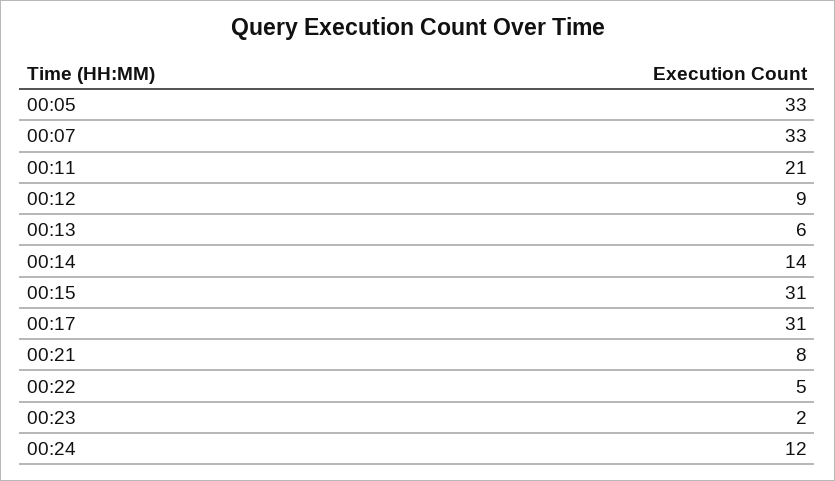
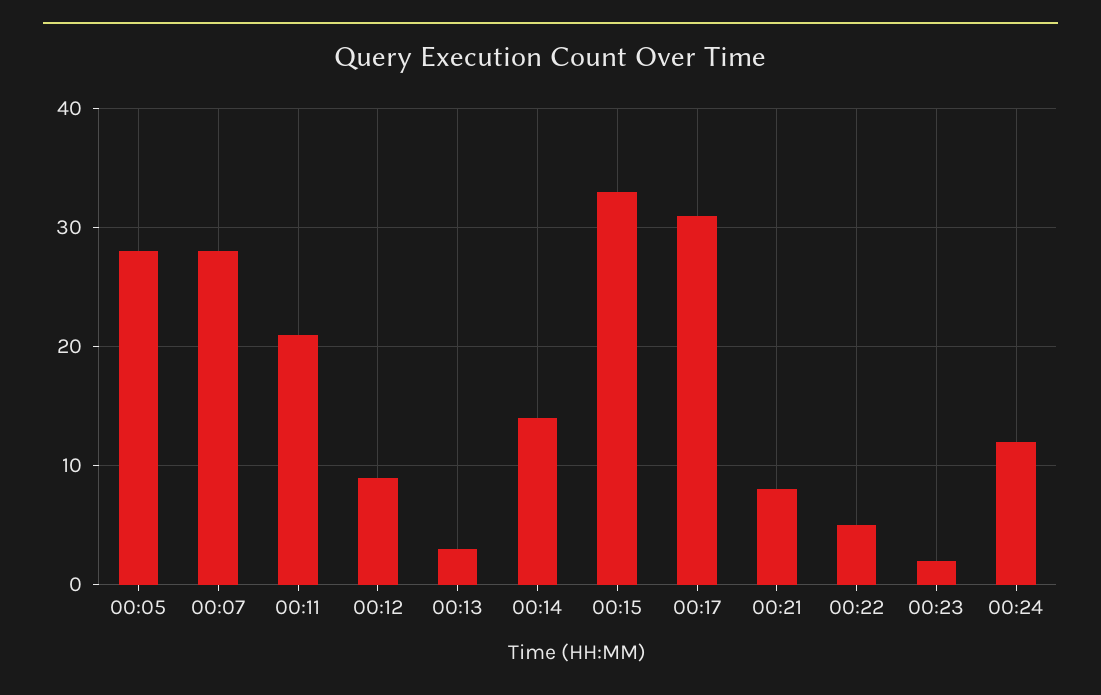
  {
-   "00:05": 33,
+   "00:05": 28,
-   "00:07": 33,
+   "00:07": 28,
    "00:11": 21,
    "00:12": 9,
-   "00:13": 6,
+   "00:13": 3,
    "00:14": 14,
-   "00:15": 31,
+   "00:15": 33,
    "00:17": 31,
    "00:21": 8,
    "00:22": 5,
    "00:23": 2,
    "00:24": 12
  }

